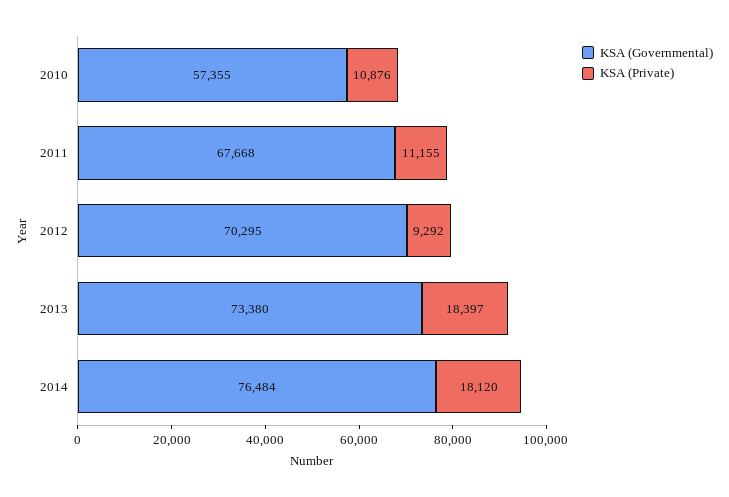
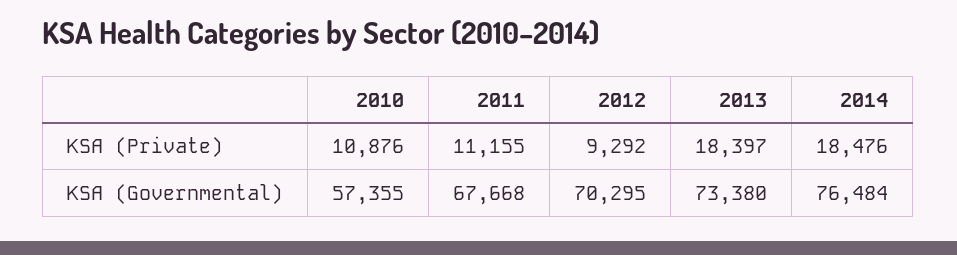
  {
    "KSA (Governmental)": {
      "2010": 57355,
      "2011": 67668,
      "2012": 70295,
      "2013": 73380,
      "2014": 76484
    },
    "KSA (Private)": {
      "2010": 10876,
      "2011": 11155,
      "2012": 9292,
      "2013": 18397,
-     "2014": 18120
+     "2014": 18476
    }
  }

